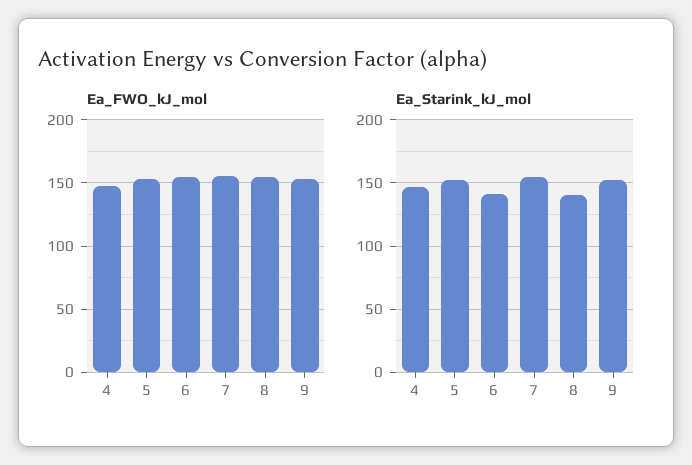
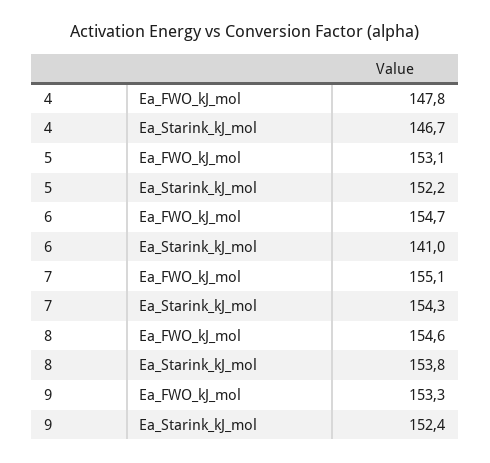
  {
    "Ea_FWO_kJ_mol": {
      "4": 147.8,
      "5": 153.1,
      "6": 154.7,
      "7": 155.1,
      "8": 154.6,
      "9": 153.3
    },
    "Ea_Starink_kJ_mol": {
      "4": 146.7,
      "5": 152.2,
      "6": 141,
      "7": 154.3,
-     "8": 140,
+     "8": 153.8,
      "9": 152.4
    }
  }

